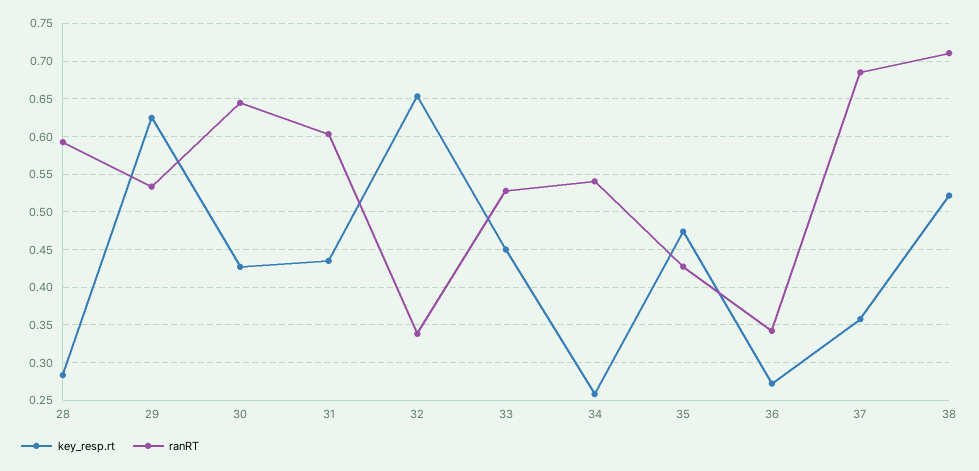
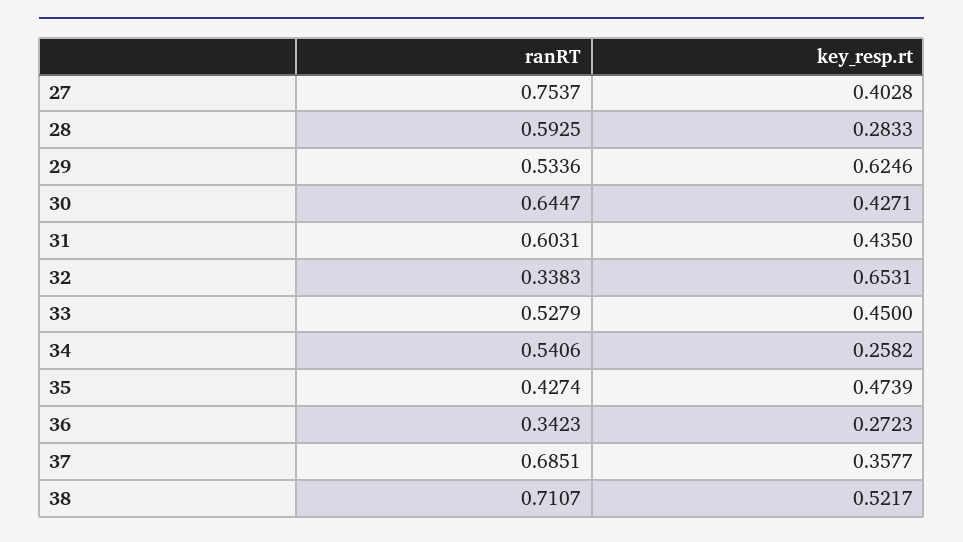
  {
    "key_resp.rt": {
      "28": 0.2833,
      "29": 0.6246,
      "30": 0.4271,
      "31": 0.435,
      "32": 0.6531,
      "33": 0.45,
      "34": 0.2582,
      "35": 0.4739,
      "36": 0.2723,
      "37": 0.3577,
-     "38": 0.5217
+     "38": 0.5217,
+     "27": 0.4028
    },
    "ranRT": {
      "28": 0.5925,
      "29": 0.5336,
      "30": 0.6447,
      "31": 0.6031,
      "32": 0.3383,
      "33": 0.5279,
      "34": 0.5406,
      "35": 0.4274,
      "36": 0.3423,
      "37": 0.6851,
-     "38": 0.7107
+     "38": 0.7107,
+     "27": 0.7537
    }
  }

